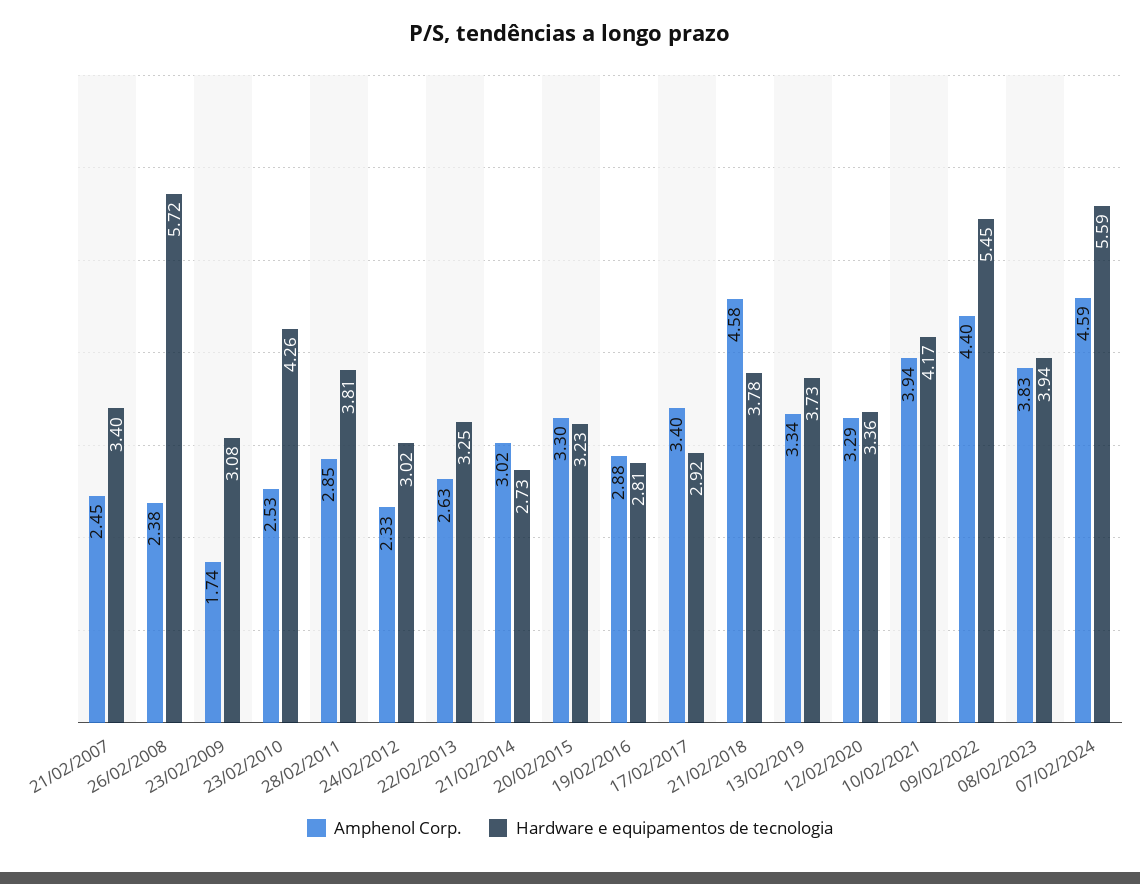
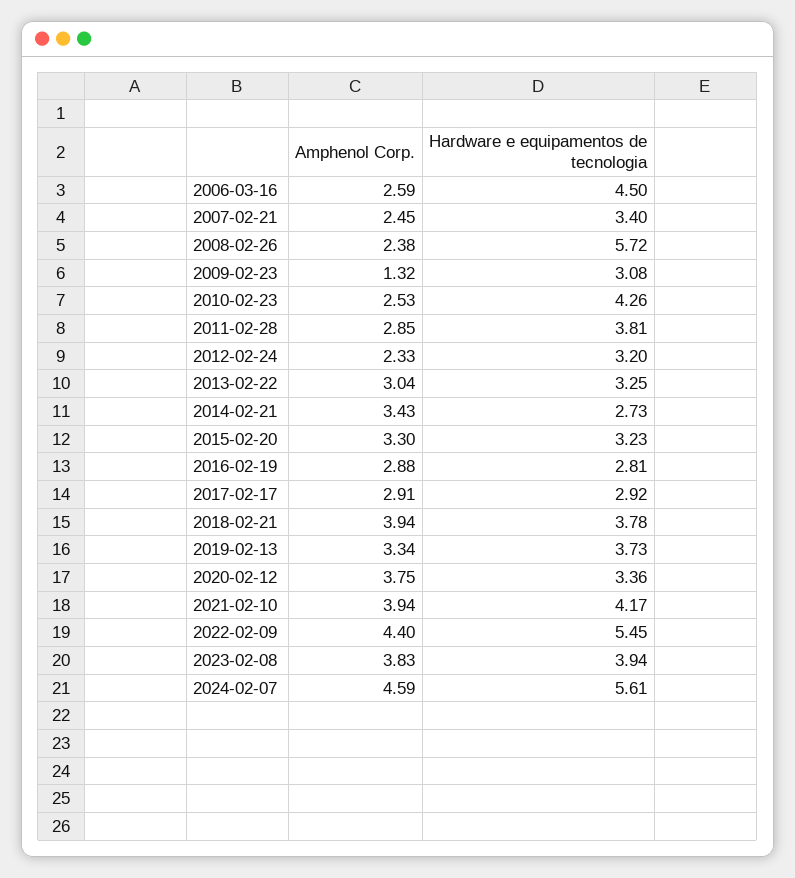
  {
    "Amphenol Corp.": {
      "21/02/2007": 2.45,
      "26/02/2008": 2.38,
-     "23/02/2009": 1.74,
+     "23/02/2009": 1.32,
      "23/02/2010": 2.53,
      "28/02/2011": 2.85,
      "24/02/2012": 2.33,
-     "22/02/2013": 2.63,
+     "22/02/2013": 3.04,
-     "21/02/2014": 3.02,
+     "21/02/2014": 3.43,
      "20/02/2015": 3.3,
      "19/02/2016": 2.88,
-     "17/02/2017": 3.4,
+     "17/02/2017": 2.91,
-     "21/02/2018": 4.58,
+     "21/02/2018": 3.94,
      "13/02/2019": 3.34,
-     "12/02/2020": 3.29,
+     "12/02/2020": 3.75,
      "10/02/2021": 3.94,
      "09/02/2022": 4.4,
      "08/02/2023": 3.83,
-     "07/02/2024": 4.59
+     "07/02/2024": 4.59,
+     "2006-03-16": 2.59
    },
    "Hardware e equipamentos de tecnologia": {
      "21/02/2007": 3.4,
      "26/02/2008": 5.72,
      "23/02/2009": 3.08,
      "23/02/2010": 4.26,
      "28/02/2011": 3.81,
-     "24/02/2012": 3.02,
+     "24/02/2012": 3.2,
      "22/02/2013": 3.25,
      "21/02/2014": 2.73,
      "20/02/2015": 3.23,
      "19/02/2016": 2.81,
      "17/02/2017": 2.92,
      "21/02/2018": 3.78,
      "13/02/2019": 3.73,
      "12/02/2020": 3.36,
      "10/02/2021": 4.17,
      "09/02/2022": 5.45,
      "08/02/2023": 3.94,
-     "07/02/2024": 5.59
+     "07/02/2024": 5.61,
+     "2006-03-16": 4.5
    }
  }

